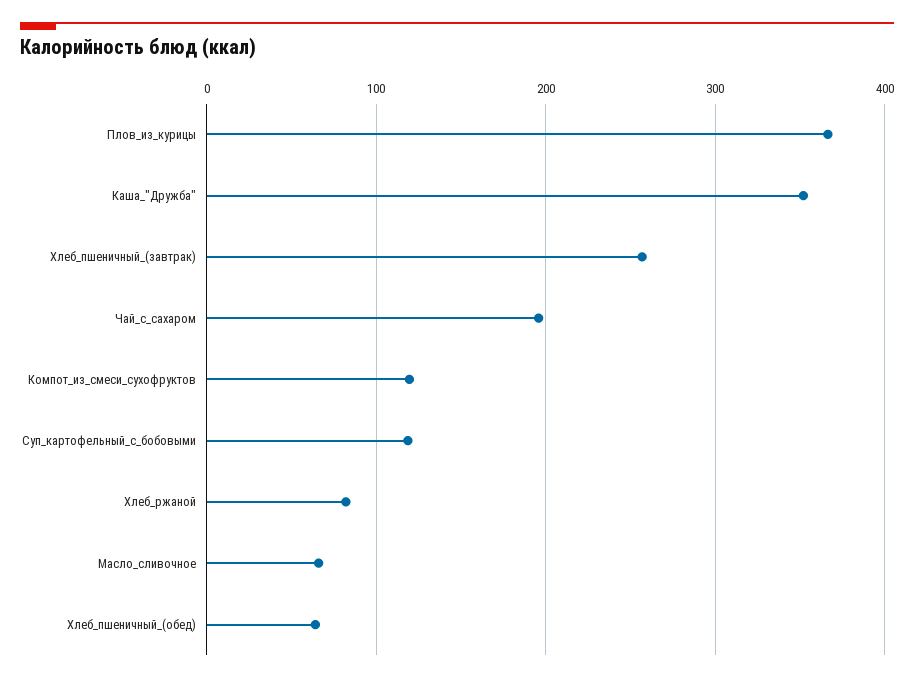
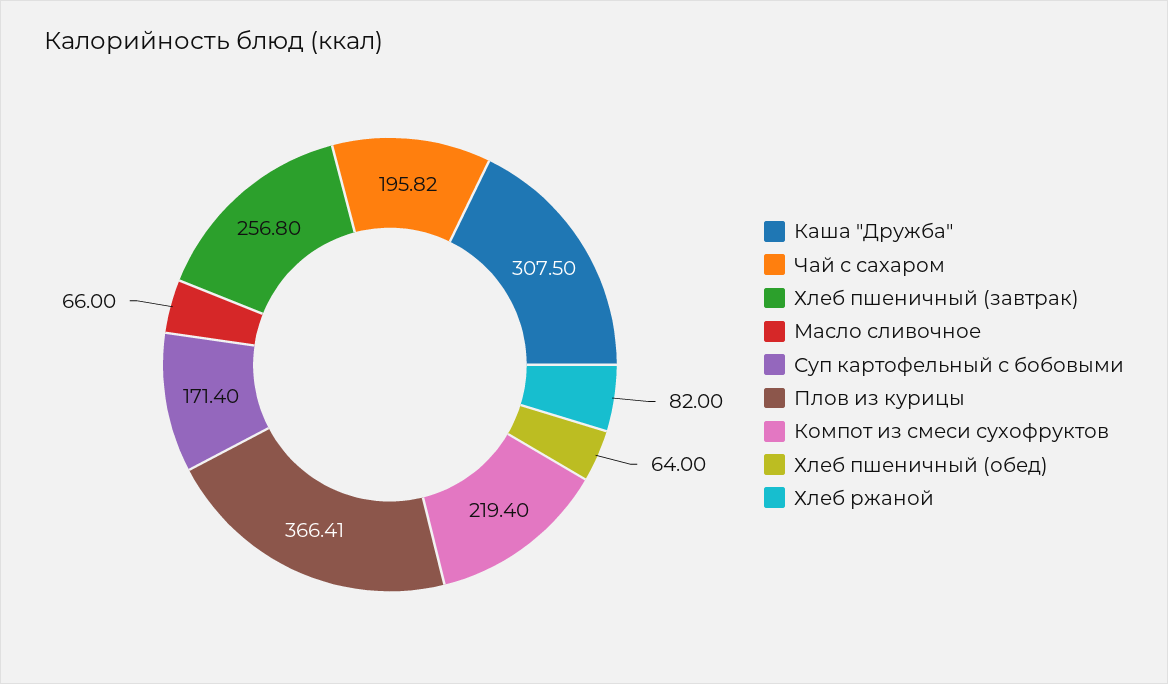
  {
    "Плов_из_курицы": 366.41,
-   "Каша_\"Дружба\"": 350,
+   "Каша_\"Дружба\"": 307.5,
    "Хлеб_пшеничный_(завтрак)": 256.8,
    "Чай_с_сахаром": 195.82,
-   "Компот_из_смеси_сухофруктов": 120,
+   "Компот_из_смеси_сухофруктов": 219.4,
-   "Суп_картофельный_с_бобовыми": 120,
+   "Суп_картофельный_с_бобовыми": 171.4,
    "Хлеб_ржаной": 82,
    "Масло_сливочное": 66,
    "Хлеб_пшеничный_(обед)": 64
  }

